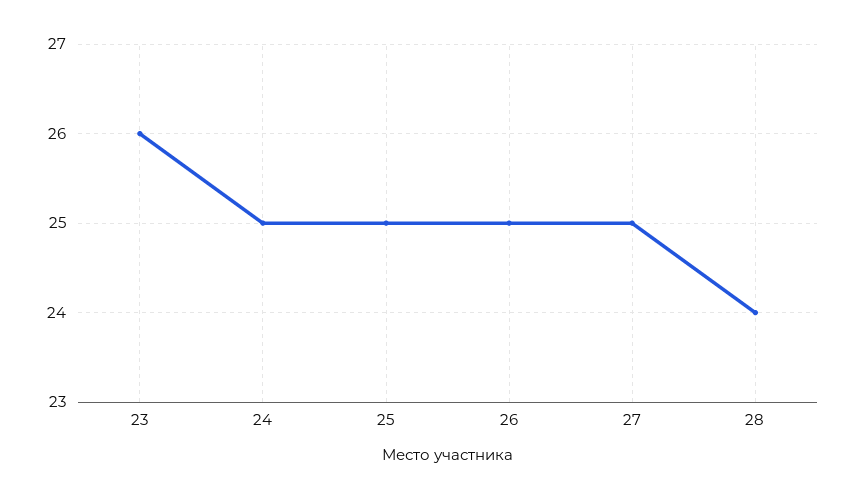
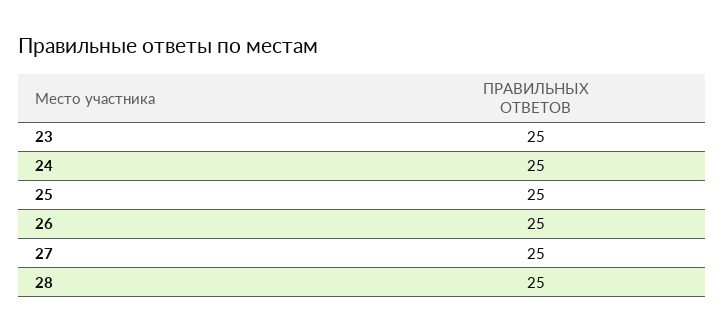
  {
-   "23": 26,
+   "23": 25,
    "24": 25,
    "25": 25,
    "26": 25,
    "27": 25,
-   "28": 24
+   "28": 25
  }

